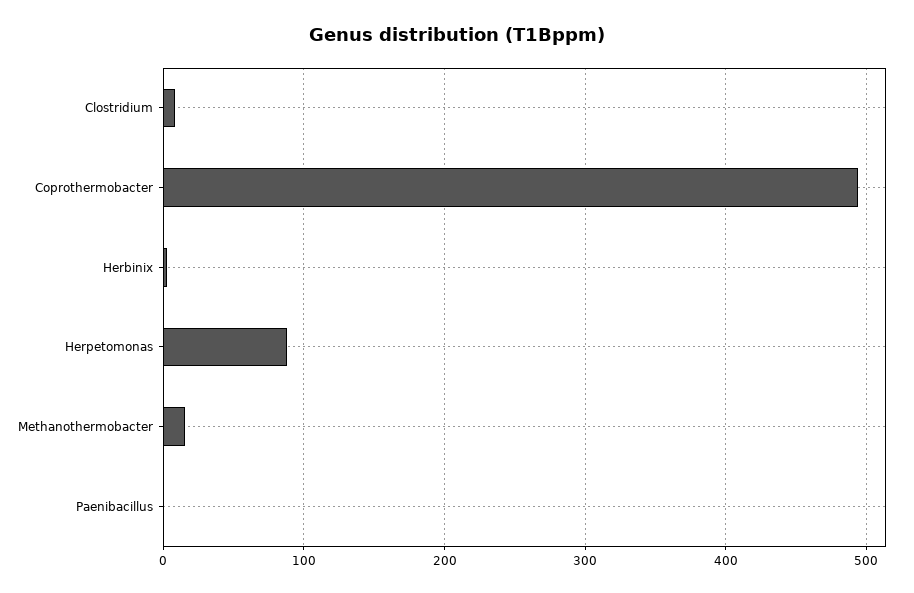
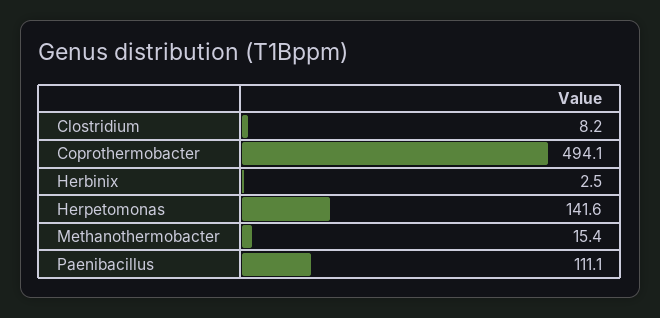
  {
    "Clostridium": 8.2,
    "Coprothermobacter": 494.1,
    "Herbinix": 2.5,
-   "Herpetomonas": 90,
+   "Herpetomonas": 141.6,
    "Methanothermobacter": 15.4,
-   "Paenibacillus": 0
+   "Paenibacillus": 111.1
  }

